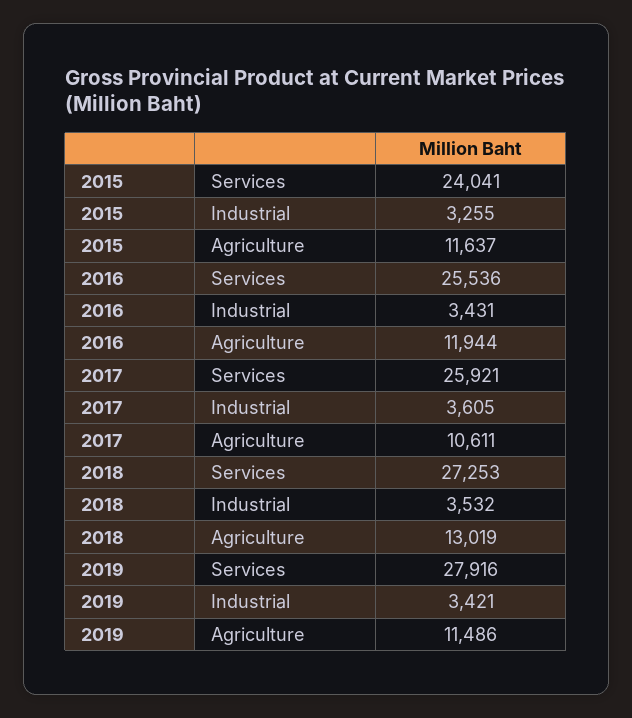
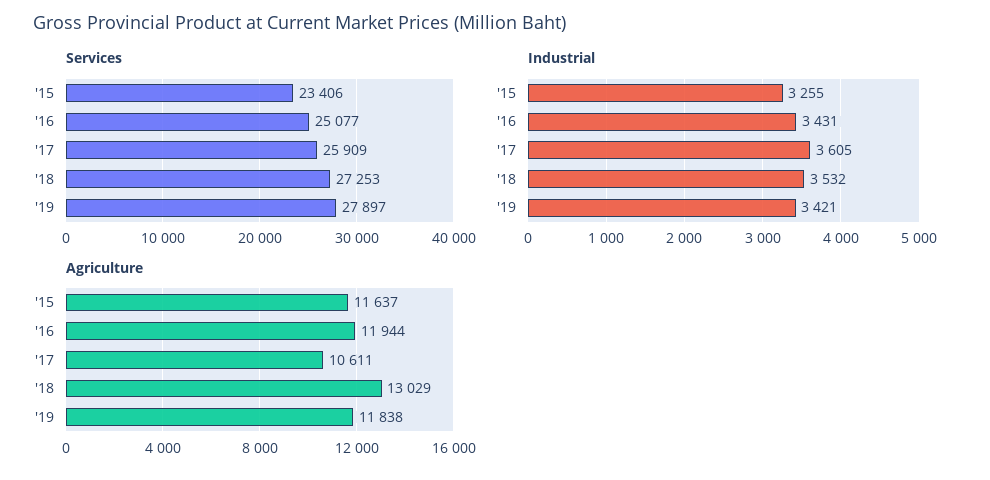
  {
    "Services": {
-     "2015": 24041,
+     "2015": 23406,
-     "2016": 25536,
+     "2016": 25077,
-     "2017": 25921,
+     "2017": 25909,
      "2018": 27253,
-     "2019": 27916
+     "2019": 27897
    },
    "Industrial": {
      "2015": 3255,
      "2016": 3431,
      "2017": 3605,
      "2018": 3532,
      "2019": 3421
    },
    "Agriculture": {
      "2015": 11637,
      "2016": 11944,
      "2017": 10611,
-     "2018": 13019,
+     "2018": 13029,
-     "2019": 11486
+     "2019": 11838
    }
  }

